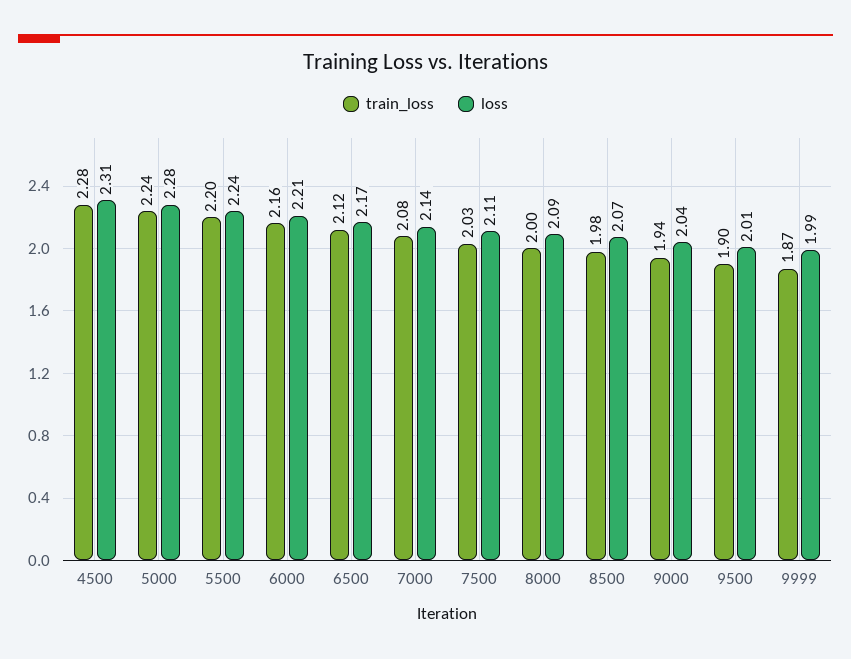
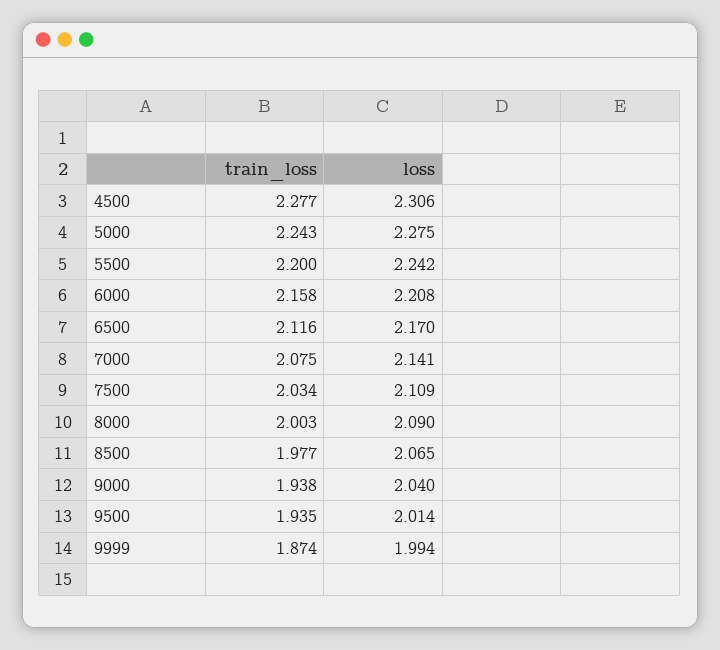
  {
    "train_loss": {
      "4500": 2.277,
      "5000": 2.243,
      "5500": 2.2,
      "6000": 2.158,
      "6500": 2.116,
      "7000": 2.075,
      "7500": 2.034,
      "8000": 2.003,
      "8500": 1.977,
      "9000": 1.938,
-     "9500": 1.9,
+     "9500": 1.935,
      "9999": 1.874
    },
    "loss": {
      "4500": 2.306,
      "5000": 2.275,
      "5500": 2.242,
      "6000": 2.208,
      "6500": 2.17,
      "7000": 2.141,
      "7500": 2.109,
      "8000": 2.09,
      "8500": 2.065,
      "9000": 2.04,
      "9500": 2.014,
      "9999": 1.994
    }
  }

